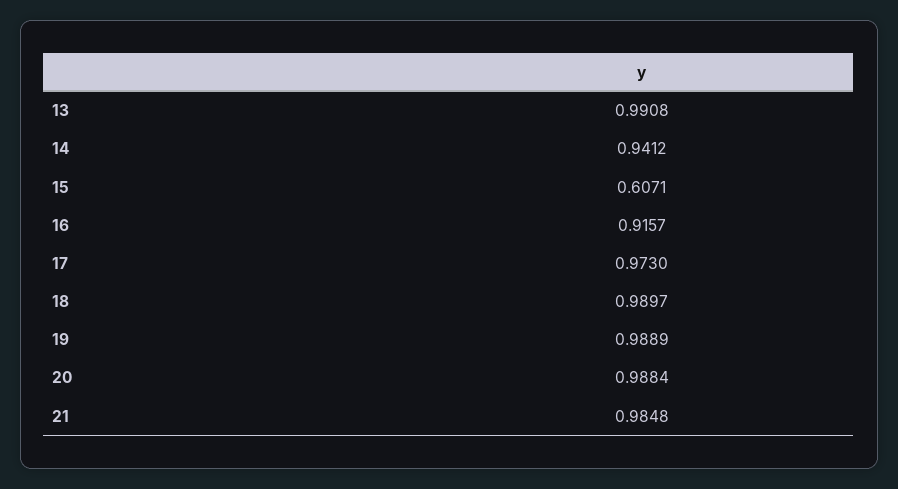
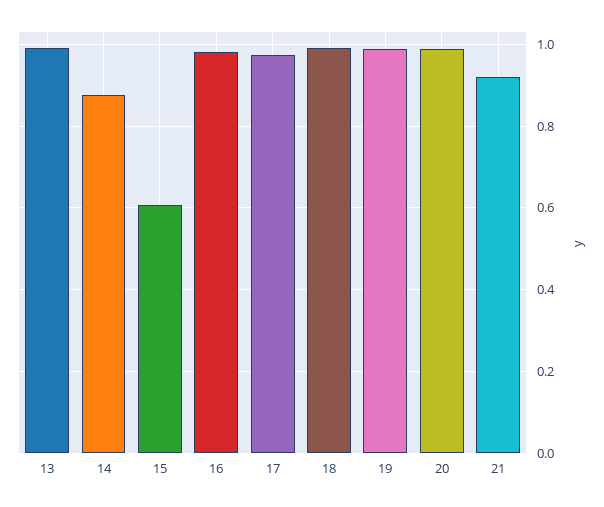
  {
    "13": 0.9908,
-   "14": 0.9412,
+   "14": 0.88,
    "15": 0.6071,
-   "16": 0.9157,
+   "16": 0.98,
    "17": 0.973,
    "18": 0.9897,
    "19": 0.9889,
    "20": 0.9884,
-   "21": 0.9848
+   "21": 0.92
  }

